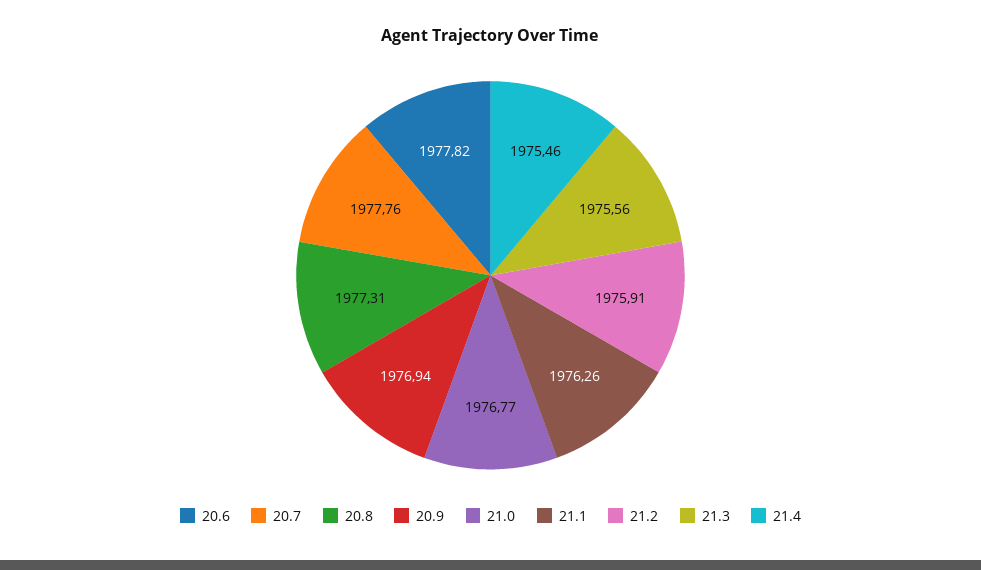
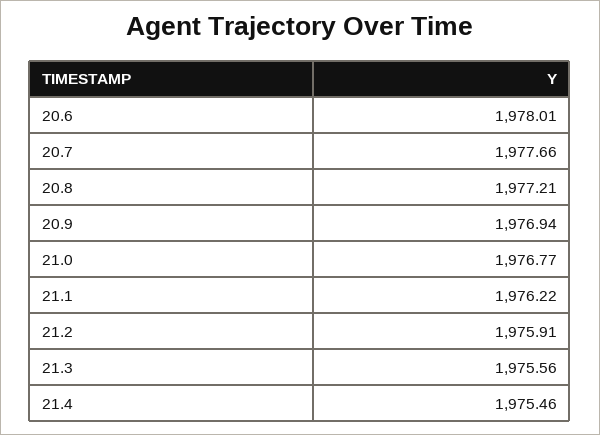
  {
-   "20.6": 1977.82,
+   "20.6": 1978.01,
-   "20.7": 1977.76,
+   "20.7": 1977.66,
-   "20.8": 1977.31,
+   "20.8": 1977.21,
    "20.9": 1976.94,
    "21.0": 1976.77,
-   "21.1": 1976.26,
+   "21.1": 1976.22,
    "21.2": 1975.91,
    "21.3": 1975.56,
    "21.4": 1975.46
  }

